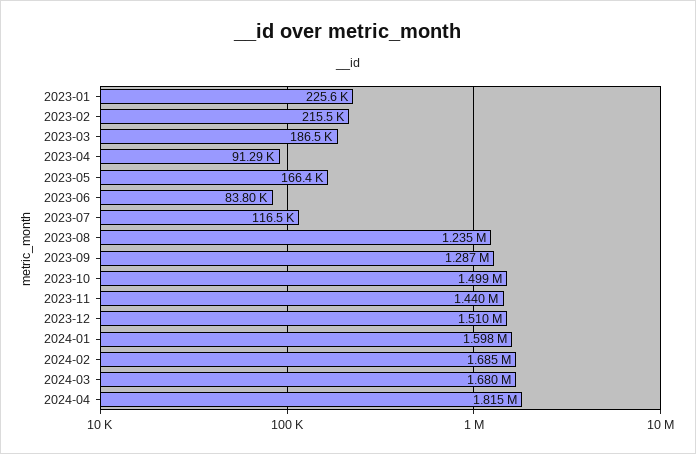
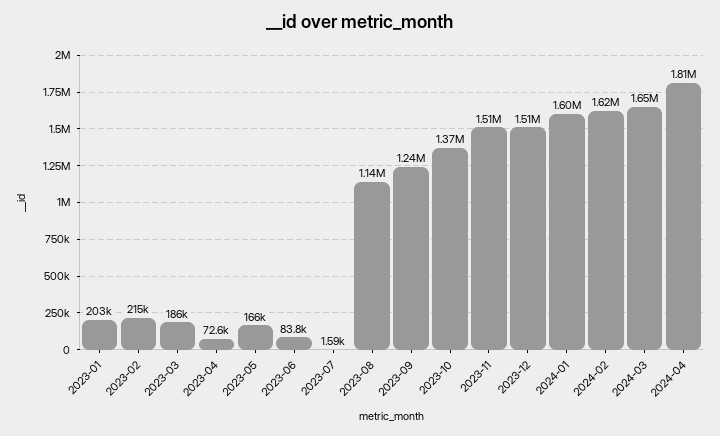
  {
-   "2023-01": 225600,
+   "2023-01": 203000,
    "2023-02": 215500,
    "2023-03": 186500,
-   "2023-04": 91290,
+   "2023-04": 72600,
    "2023-05": 166400,
    "2023-06": 83800,
-   "2023-07": 116500,
+   "2023-07": 1590,
-   "2023-08": 1235000,
+   "2023-08": 1140000,
-   "2023-09": 1287000,
+   "2023-09": 1240000,
-   "2023-10": 1499000,
+   "2023-10": 1370000,
-   "2023-11": 1440000,
+   "2023-11": 1510000,
    "2023-12": 1510000,
    "2024-01": 1598000,
-   "2024-02": 1685000,
+   "2024-02": 1620000,
-   "2024-03": 1680000,
+   "2024-03": 1650000,
    "2024-04": 1815000
  }

